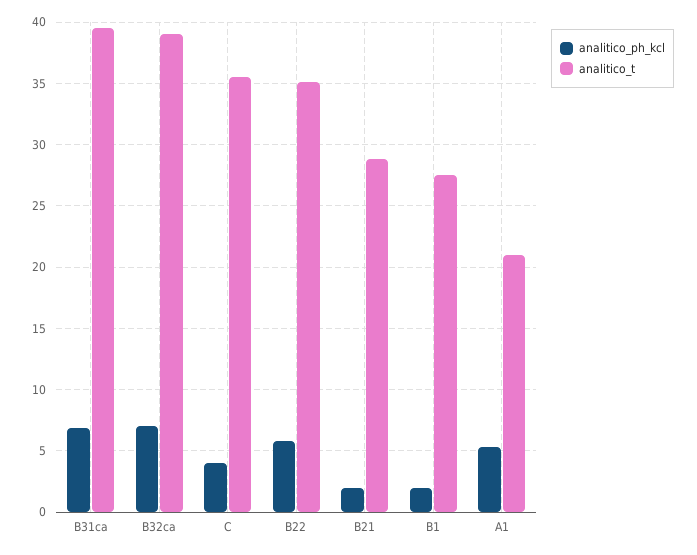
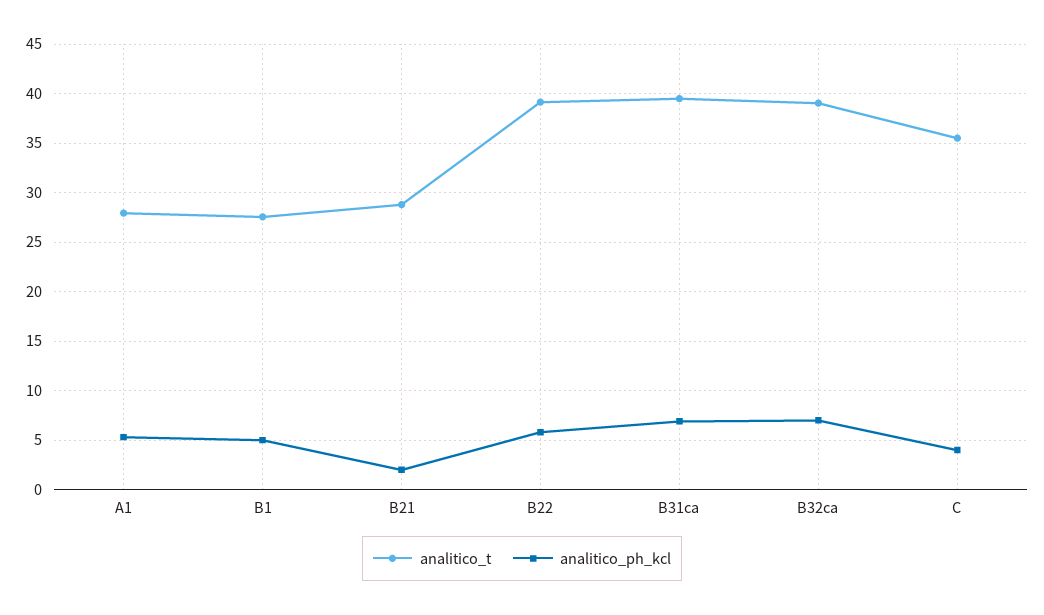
  {
    "analitico_ph_kcl": {
      "B31ca": 7,
      "B32ca": 7,
      "C": 4,
      "B22": 6,
      "B21": 2,
-     "B1": 2,
+     "B1": 5,
      "A1": 5.5
    },
    "analitico_t": {
      "B31ca": 39.5,
      "B32ca": 39,
      "C": 35.5,
-     "B22": 35,
+     "B22": 39,
      "B21": 29,
      "B1": 27.5,
-     "A1": 21
+     "A1": 28
    }
  }

